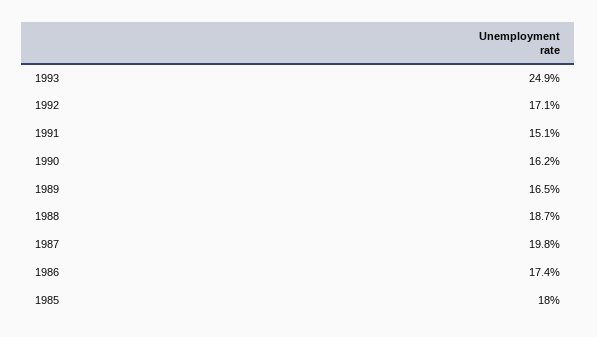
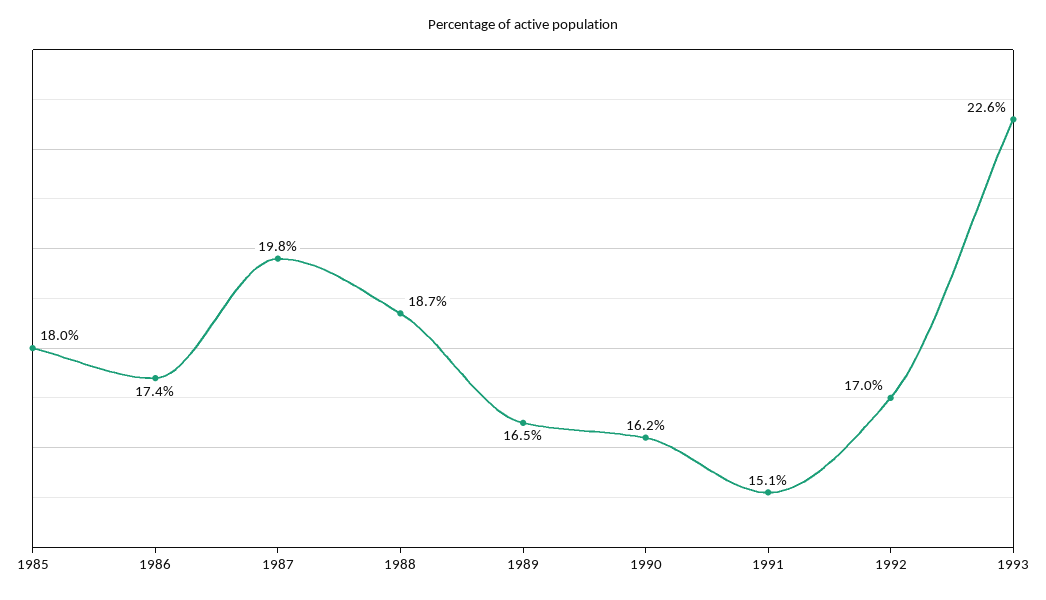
  {
-   "1993": 24.9,
+   "1993": 22.6,
-   "1992": 17.1,
+   "1992": 17,
    "1991": 15.1,
    "1990": 16.2,
    "1989": 16.5,
    "1988": 18.7,
    "1987": 19.8,
    "1986": 17.4,
    "1985": 18
  }

